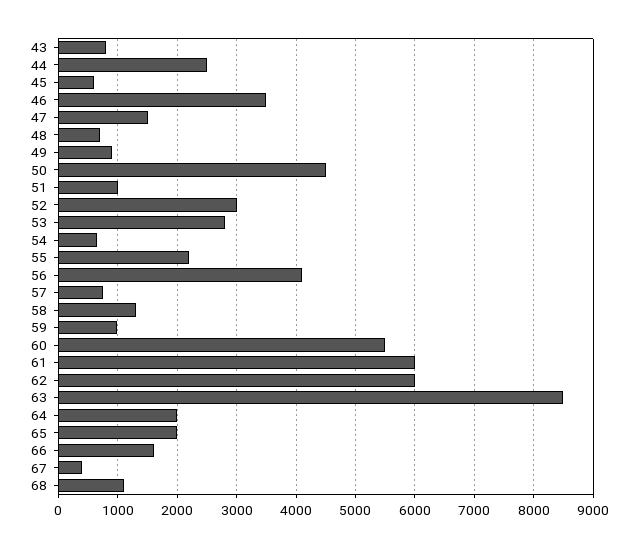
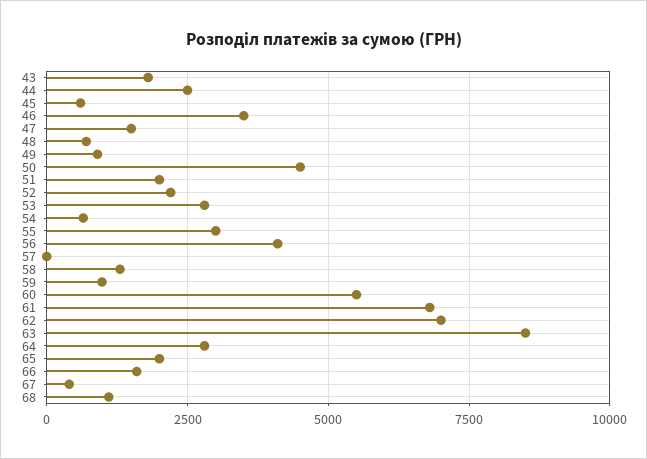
  {
-   "43": 800,
+   "43": 1750,
    "44": 2600,
    "45": 600,
    "46": 3600,
    "47": 1600,
    "48": 800,
    "49": 1000,
    "50": 4600,
-   "51": 1000,
+   "51": 2000,
-   "52": 3000,
+   "52": 2250,
    "53": 2800,
    "54": 600,
-   "55": 2200,
+   "55": 3000,
    "56": 4200,
-   "57": 800,
+   "57": 0,
    "58": 1400,
    "59": 1000,
    "60": 5600,
-   "61": 6000,
+   "61": 6750,
-   "62": 6000,
+   "62": 7000,
    "63": 8600,
-   "64": 2000,
+   "64": 2750,
    "65": 2000,
    "66": 1600,
    "67": 400,
    "68": 1200
  }

